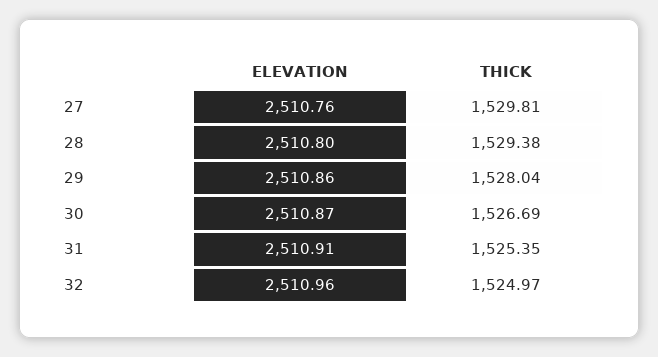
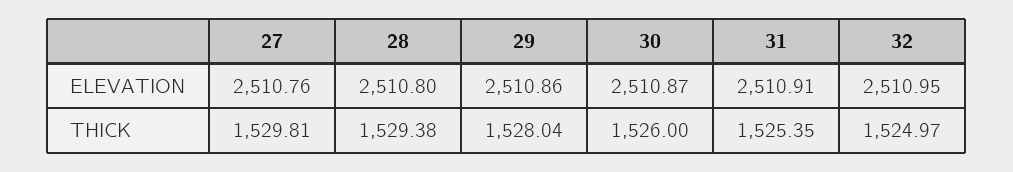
  {
    "ELEVATION": {
      "27": 2510.76,
      "28": 2510.8,
      "29": 2510.86,
      "30": 2510.87,
      "31": 2510.91,
-     "32": 2510.96
+     "32": 2510.95
    },
    "THICK": {
      "27": 1529.81,
      "28": 1529.38,
      "29": 1528.04,
-     "30": 1526.69,
+     "30": 1526,
      "31": 1525.35,
      "32": 1524.97
    }
  }

